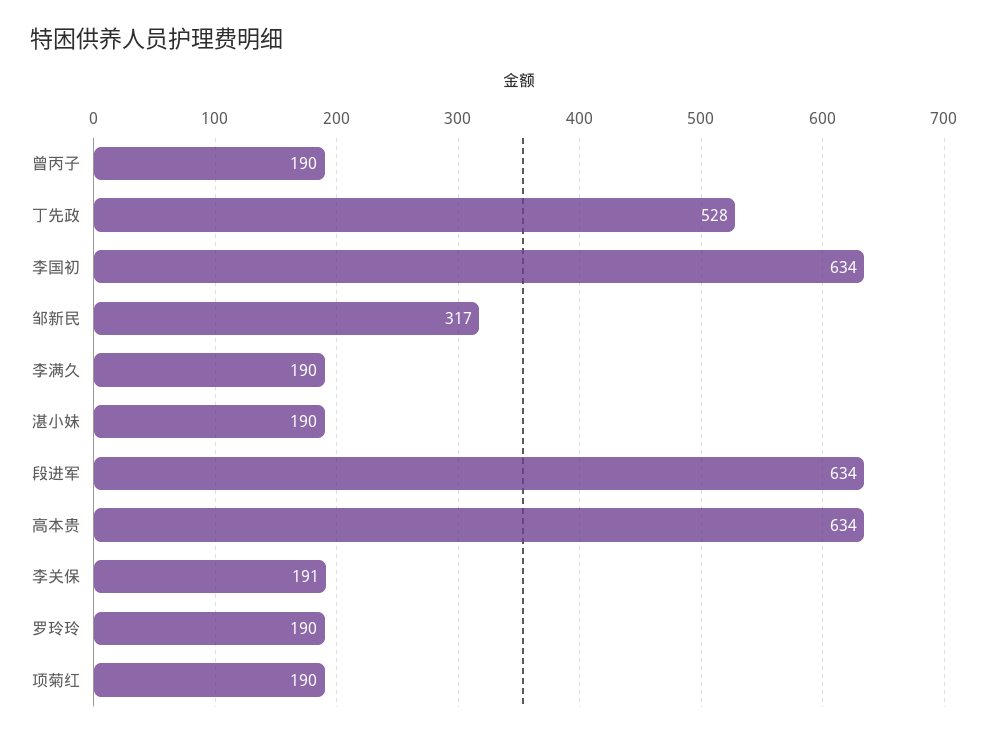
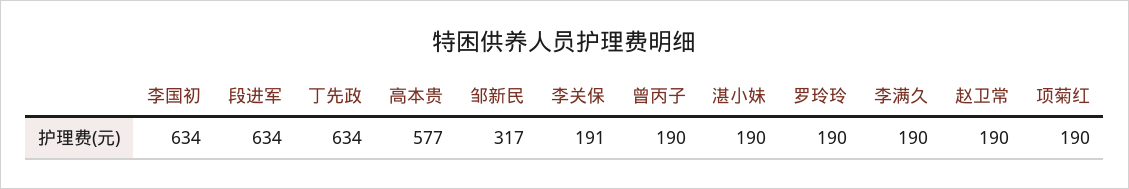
  {
    "曾丙子": 190,
-   "丁先政": 528,
+   "丁先政": 634,
    "李国初": 634,
    "邹新民": 317,
    "李满久": 190,
    "湛小妹": 190,
    "段进军": 634,
-   "高本贵": 634,
+   "高本贵": 577,
    "李关保": 191,
    "罗玲玲": 190,
-   "项菊红": 190
+   "项菊红": 190,
+   "赵卫常": 190
  }

